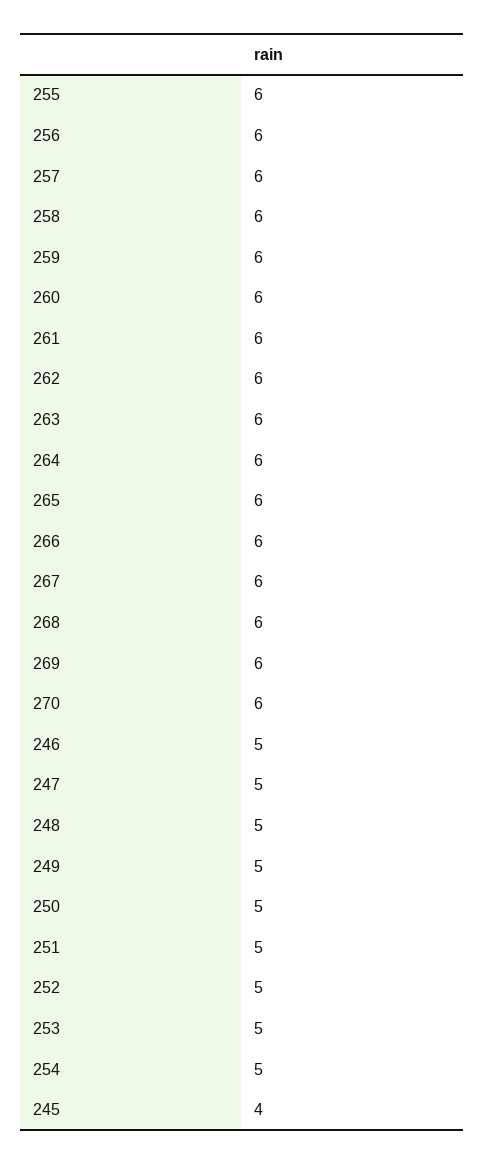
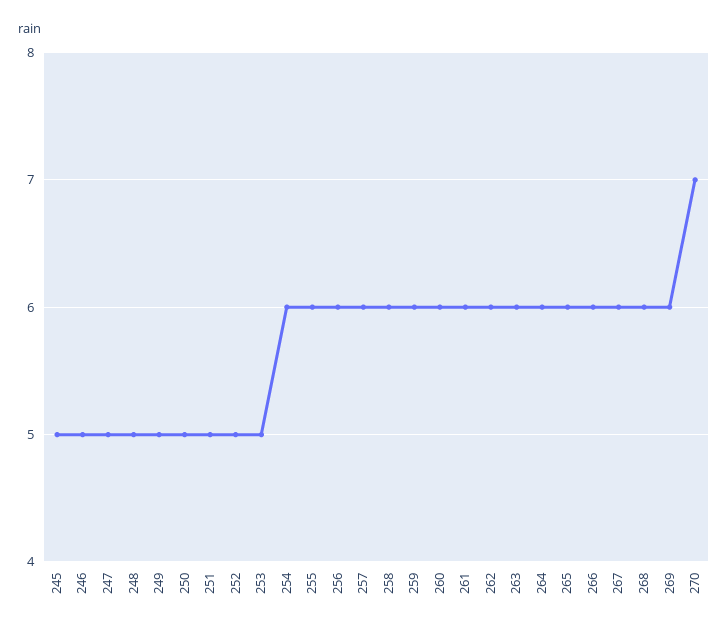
  {
    "255": 6,
    "256": 6,
    "257": 6,
    "258": 6,
    "259": 6,
    "260": 6,
    "261": 6,
    "262": 6,
    "263": 6,
    "264": 6,
    "265": 6,
    "266": 6,
    "267": 6,
    "268": 6,
    "269": 6,
-   "270": 6,
+   "270": 7,
    "246": 5,
    "247": 5,
    "248": 5,
    "249": 5,
    "250": 5,
    "251": 5,
    "252": 5,
    "253": 5,
-   "254": 5,
+   "254": 6,
-   "245": 4
+   "245": 5
  }

